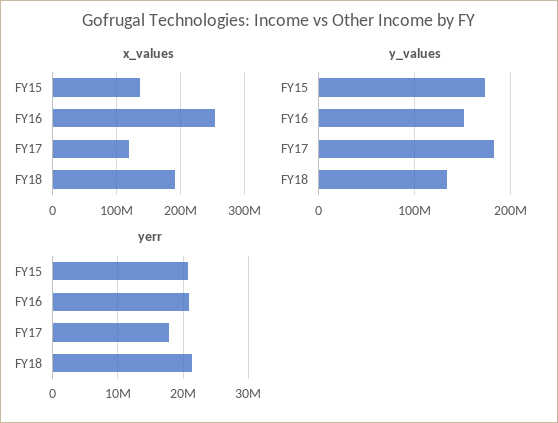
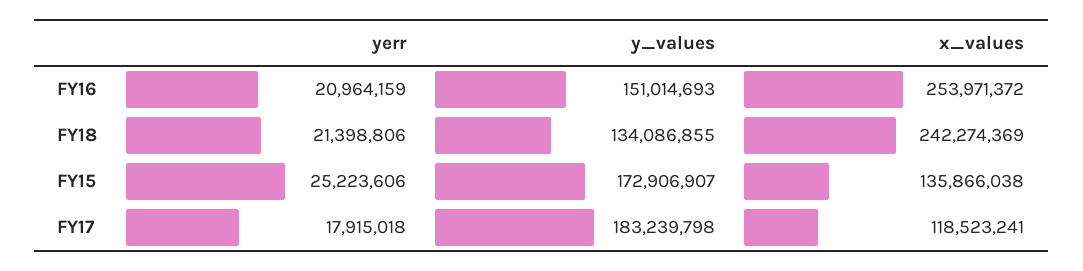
  {
    "x_values": {
      "FY15": 135866038,
      "FY16": 253971372,
      "FY17": 118523241,
-     "FY18": 190000000
+     "FY18": 242274369
    },
    "y_values": {
      "FY15": 172906907,
      "FY16": 151014693,
      "FY17": 183239798,
      "FY18": 134086855
    },
    "yerr": {
-     "FY15": 21000000,
+     "FY15": 25223606,
      "FY16": 20964159,
      "FY17": 17915018,
      "FY18": 21398806
    }
  }

